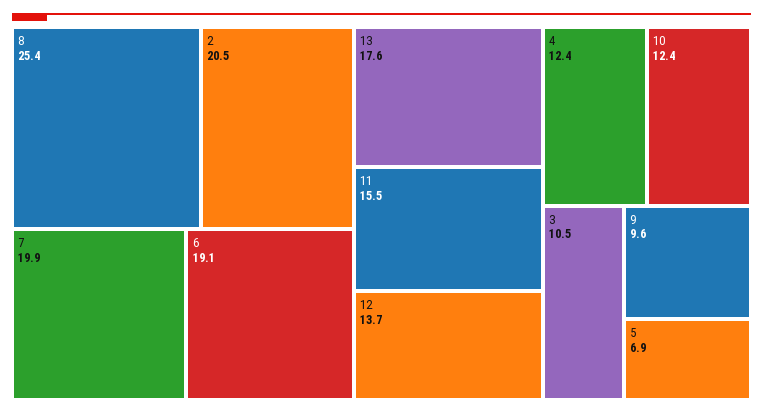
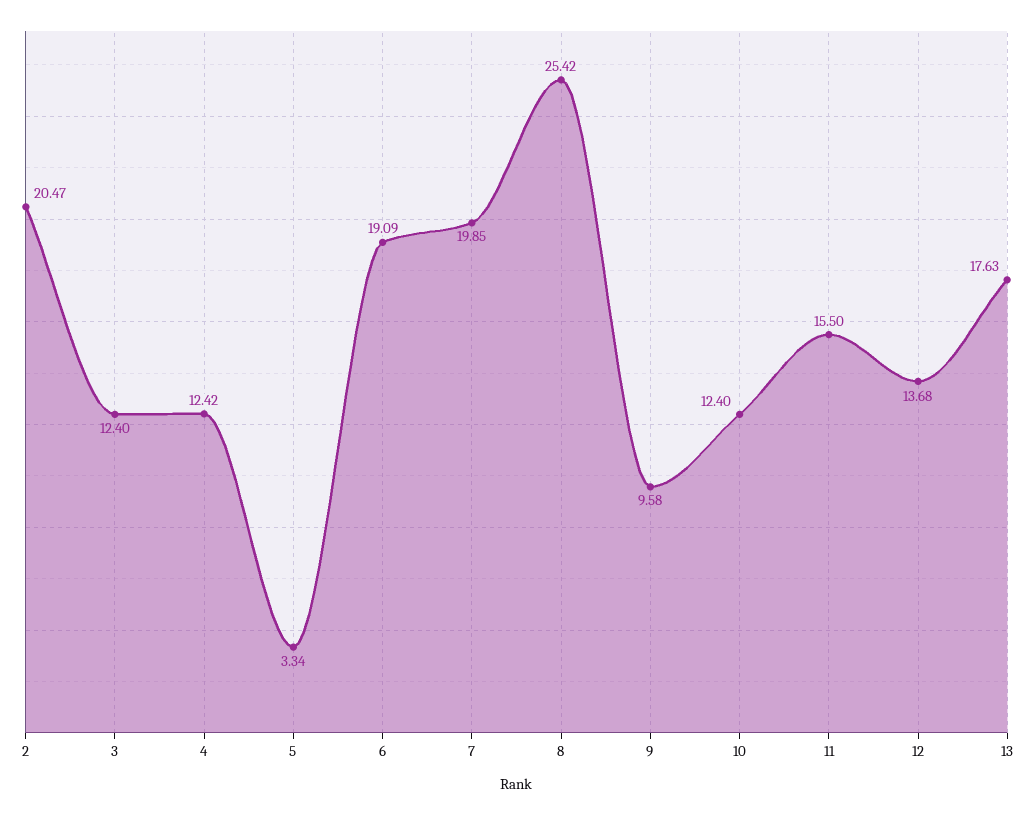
  {
    "8": 25.42,
    "2": 20.47,
    "7": 19.85,
    "6": 19.09,
    "13": 17.63,
    "11": 15.5,
    "12": 13.68,
    "4": 12.42,
    "10": 12.4,
-   "3": 10.5,
+   "3": 12.4,
    "9": 9.58,
-   "5": 6.9
+   "5": 3.34
  }

